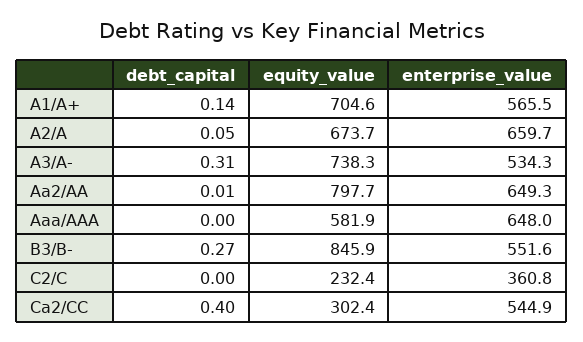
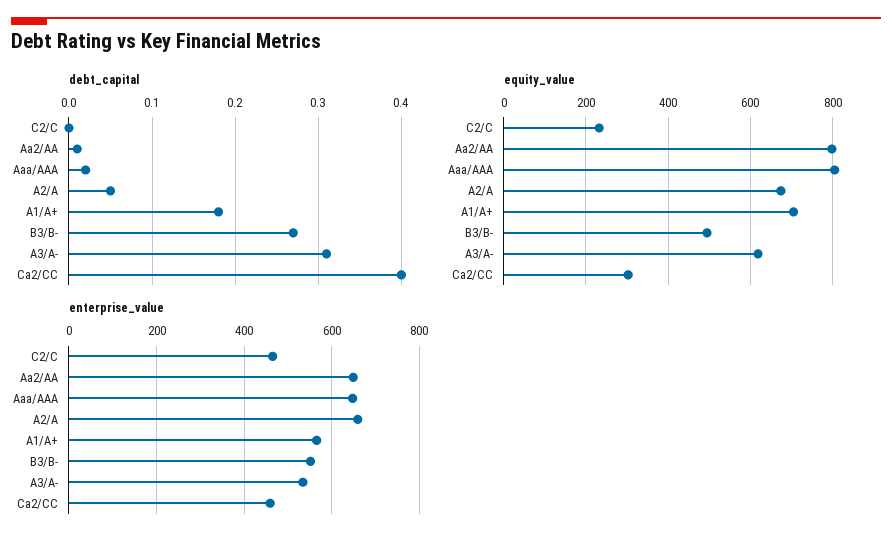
  {
    "debt_capital": {
-     "A1/A+": 0.14,
+     "A1/A+": 0.18,
      "A2/A": 0.05,
      "A3/A-": 0.31,
      "Aa2/AA": 0.01,
-     "Aaa/AAA": 0,
+     "Aaa/AAA": 0.02,
      "B3/B-": 0.27,
      "C2/C": 0,
      "Ca2/CC": 0.4
    },
    "equity_value": {
      "A1/A+": 704.6,
      "A2/A": 673.7,
-     "A3/A-": 738.3,
+     "A3/A-": 620,
      "Aa2/AA": 797.7,
-     "Aaa/AAA": 581.9,
+     "Aaa/AAA": 800,
-     "B3/B-": 845.9,
+     "B3/B-": 500,
      "C2/C": 232.4,
      "Ca2/CC": 302.4
    },
    "enterprise_value": {
      "A1/A+": 565.5,
      "A2/A": 659.7,
      "A3/A-": 534.3,
      "Aa2/AA": 649.3,
      "Aaa/AAA": 648,
      "B3/B-": 551.6,
-     "C2/C": 360.8,
+     "C2/C": 460,
-     "Ca2/CC": 544.9
+     "Ca2/CC": 460
    }
  }

